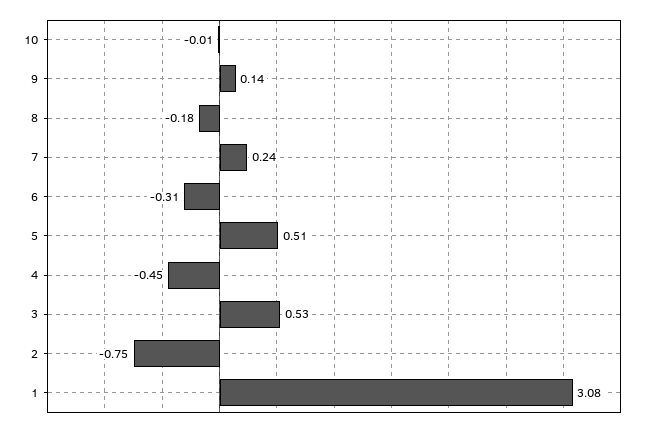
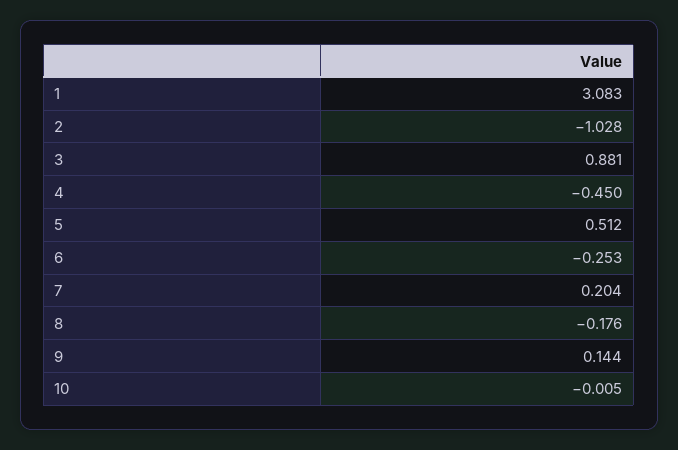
  {
    "10": -0.005,
    "9": 0.144,
    "8": -0.176,
-   "7": 0.24,
+   "7": 0.204,
-   "6": -0.31,
+   "6": -0.253,
    "5": 0.512,
    "4": -0.45,
-   "3": 0.53,
+   "3": 0.881,
-   "2": -0.75,
+   "2": -1.028,
    "1": 3.083
  }

